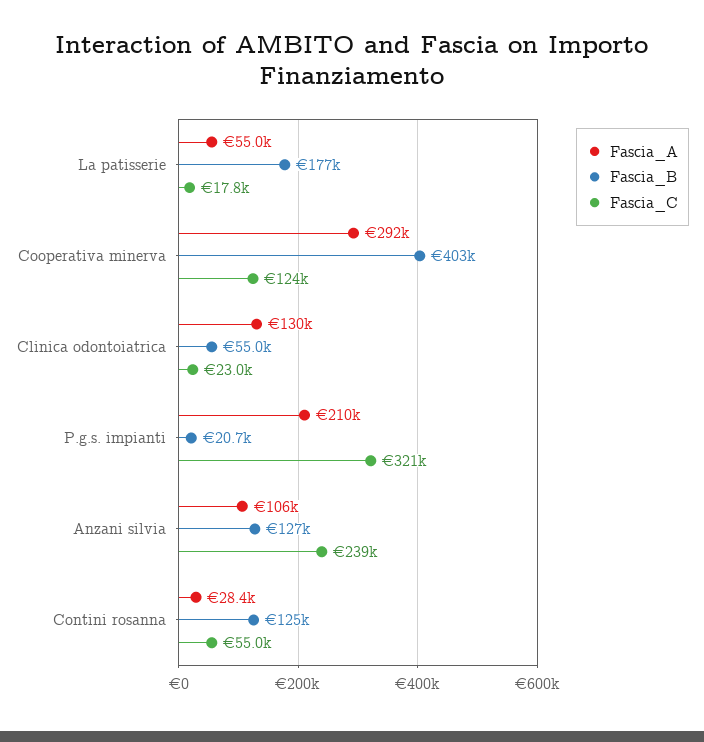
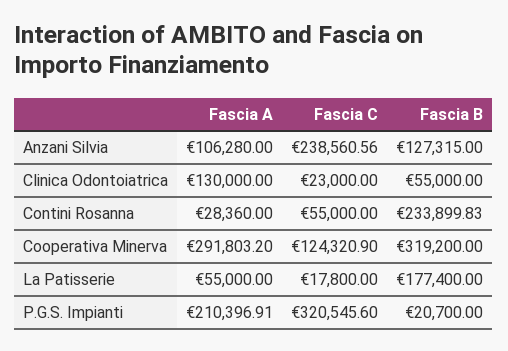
  {
    "Fascia_A": {
      "La patisserie": 55000,
      "Cooperativa minerva": 291803.2,
      "Clinica odontoiatrica": 130000,
      "P.g.s. impianti": 210396.91,
      "Anzani silvia": 106280,
      "Contini rosanna": 28360
    },
    "Fascia_B": {
      "La patisserie": 177400,
-     "Cooperativa minerva": 403000,
+     "Cooperativa minerva": 319200,
      "Clinica odontoiatrica": 55000,
      "P.g.s. impianti": 20700,
      "Anzani silvia": 127315,
-     "Contini rosanna": 125000
+     "Contini rosanna": 233899.83
    },
    "Fascia_C": {
      "La patisserie": 17800,
      "Cooperativa minerva": 124320.9,
      "Clinica odontoiatrica": 23000,
      "P.g.s. impianti": 320545.6,
      "Anzani silvia": 238560.56,
      "Contini rosanna": 55000
    }
  }

